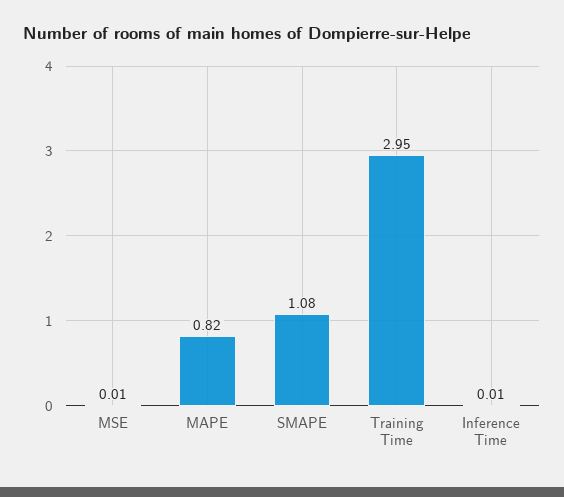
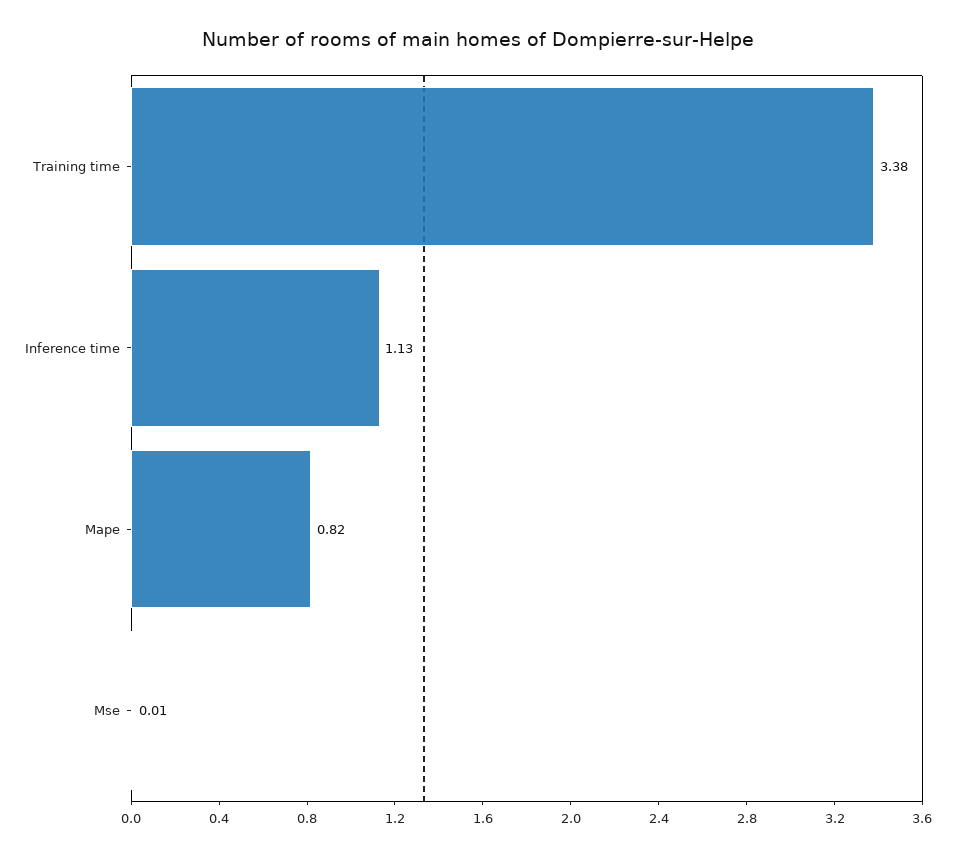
  {
    "MSE": 0.01,
    "MAPE": 0.82,
-   "SMAPE": 1.08,
-   "Training Time": 2.95,
+   "Training Time": 3.38,
-   "Inference Time": 0.01
+   "Inference Time": 1.13
  }

